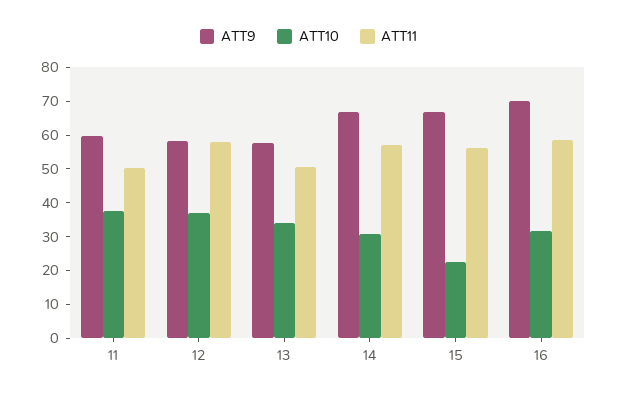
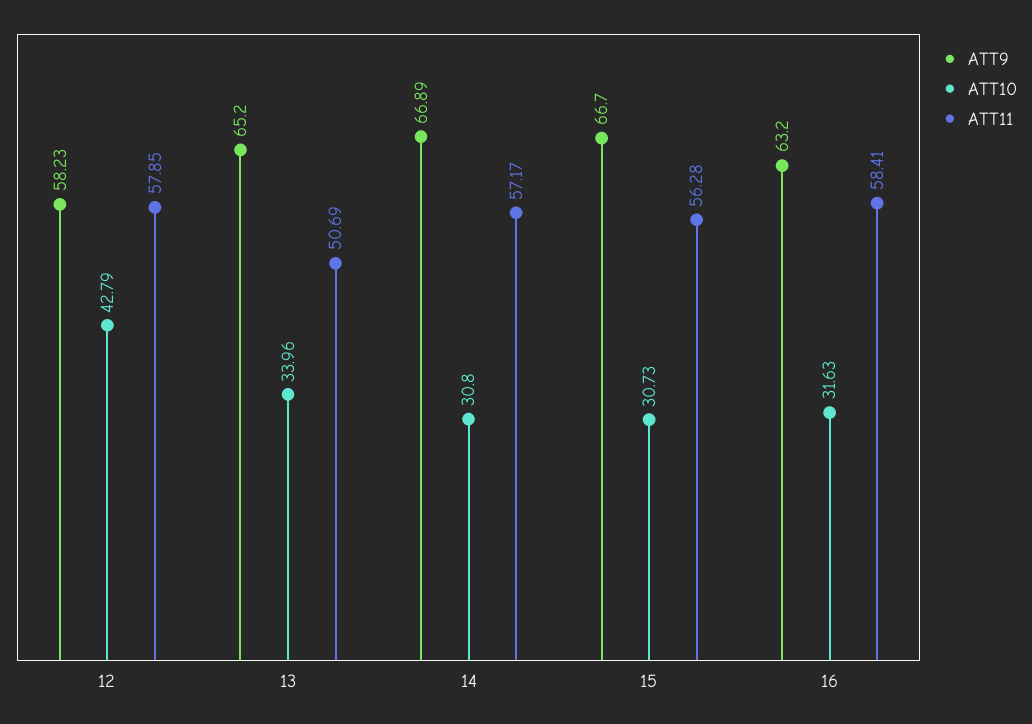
  {
    "ATT9": {
-     "11": 60,
      "12": 58.23,
-     "13": 57.5,
+     "13": 65.2,
      "14": 66.89,
      "15": 66.7,
-     "16": 70
+     "16": 63.2
    },
    "ATT10": {
-     "11": 37.5,
-     "12": 37.5,
+     "12": 42.79,
      "13": 33.96,
      "14": 30.8,
-     "15": 22.5,
+     "15": 30.73,
      "16": 31.63
    },
    "ATT11": {
-     "11": 50,
      "12": 57.85,
      "13": 50.69,
      "14": 57.17,
      "15": 56.28,
      "16": 58.41
    }
  }

